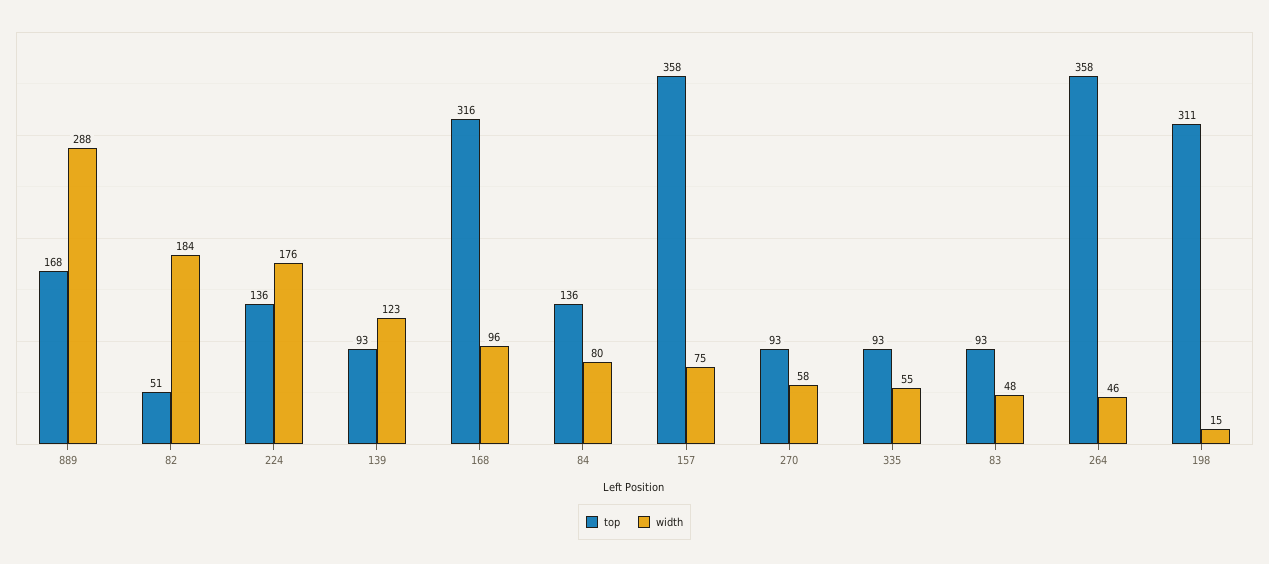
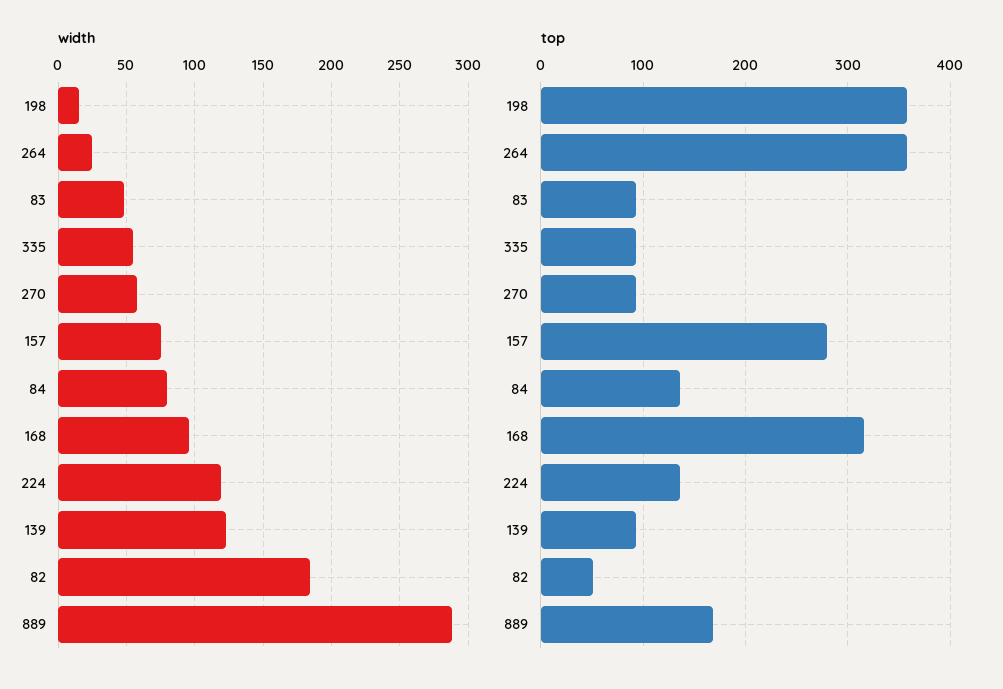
  {
    "top": {
      "889": 168,
      "82": 51,
      "224": 136,
      "139": 93,
      "168": 316,
      "84": 136,
-     "157": 358,
+     "157": 280,
      "270": 93,
      "335": 93,
      "83": 93,
      "264": 358,
-     "198": 311
+     "198": 360
    },
    "width": {
      "889": 288,
      "82": 184,
-     "224": 176,
+     "224": 120,
      "139": 123,
      "168": 96,
      "84": 80,
      "157": 75,
      "270": 58,
      "335": 55,
      "83": 48,
-     "264": 46,
+     "264": 25,
      "198": 15
    }
  }

